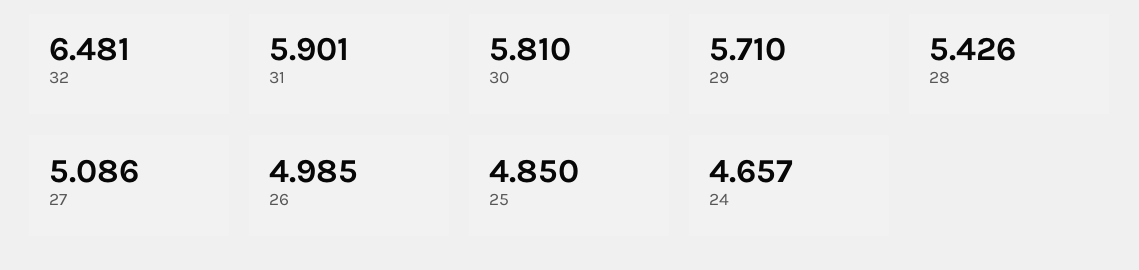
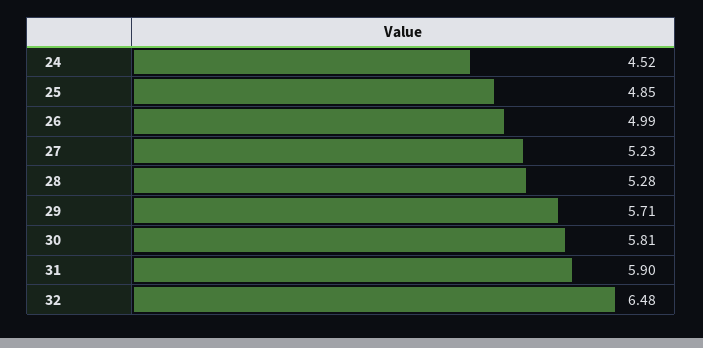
  {
    "32": 6.481,
    "31": 5.901,
    "30": 5.81,
    "29": 5.71,
-   "28": 5.426,
+   "28": 5.28,
-   "27": 5.086,
+   "27": 5.23,
    "26": 4.985,
    "25": 4.85,
-   "24": 4.657
+   "24": 4.52
  }

